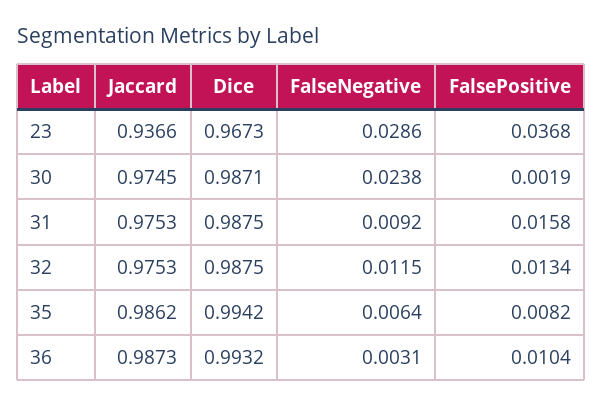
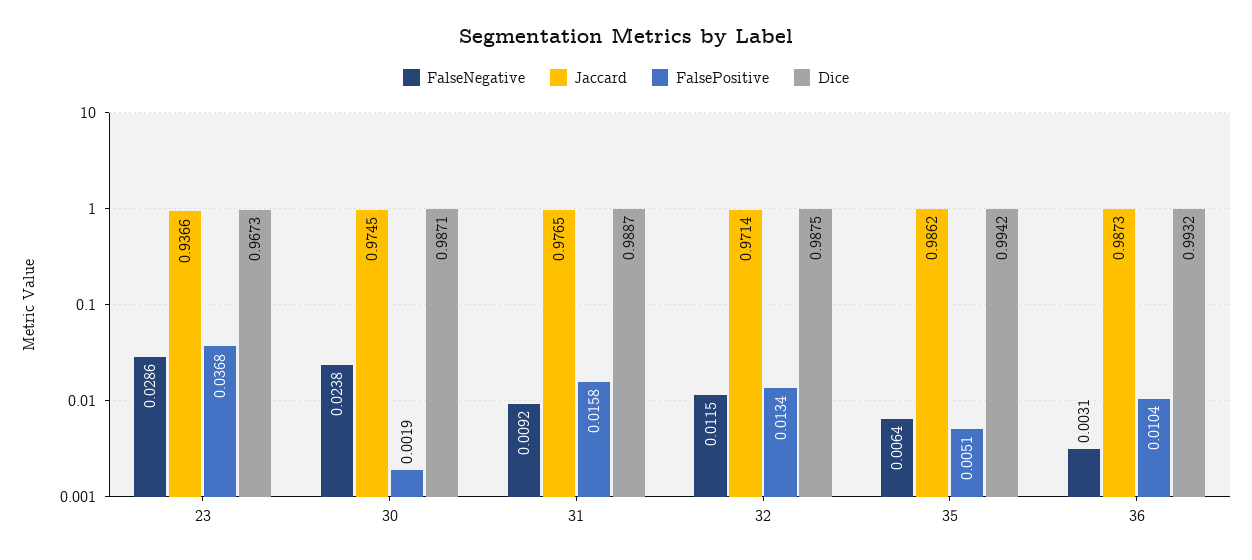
  {
    "Jaccard": {
      "23": 0.9366,
      "30": 0.9745,
-     "31": 0.9753,
+     "31": 0.9765,
-     "32": 0.9753,
+     "32": 0.9714,
      "35": 0.9862,
      "36": 0.9873
    },
    "Dice": {
      "23": 0.9673,
      "30": 0.9871,
-     "31": 0.9875,
+     "31": 0.9887,
      "32": 0.9875,
      "35": 0.9942,
      "36": 0.9932
    },
    "FalseNegative": {
      "23": 0.0286,
      "30": 0.0238,
      "31": 0.0092,
      "32": 0.0115,
      "35": 0.0064,
      "36": 0.0031
    },
    "FalsePositive": {
      "23": 0.0368,
      "30": 0.0019,
      "31": 0.0158,
      "32": 0.0134,
-     "35": 0.0082,
+     "35": 0.0051,
      "36": 0.0104
    }
  }

